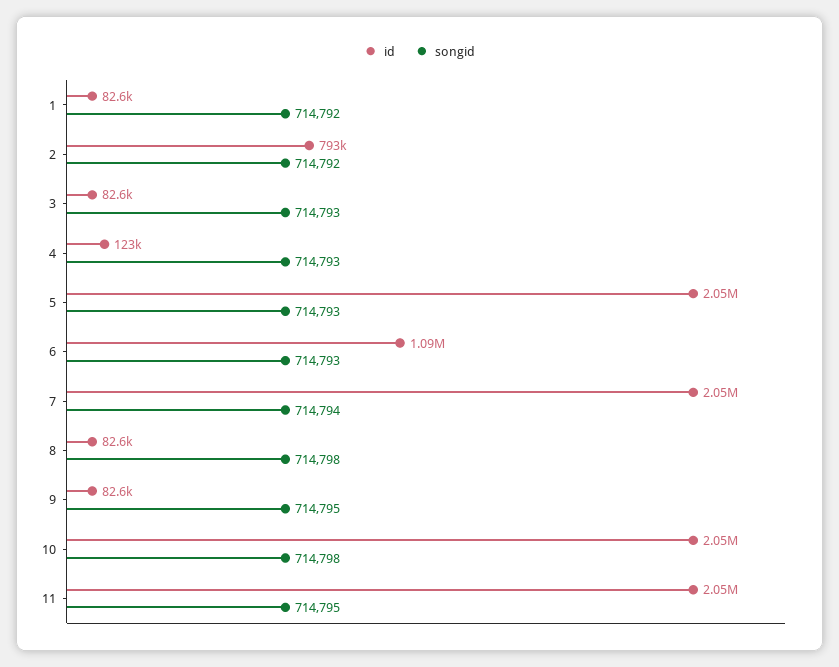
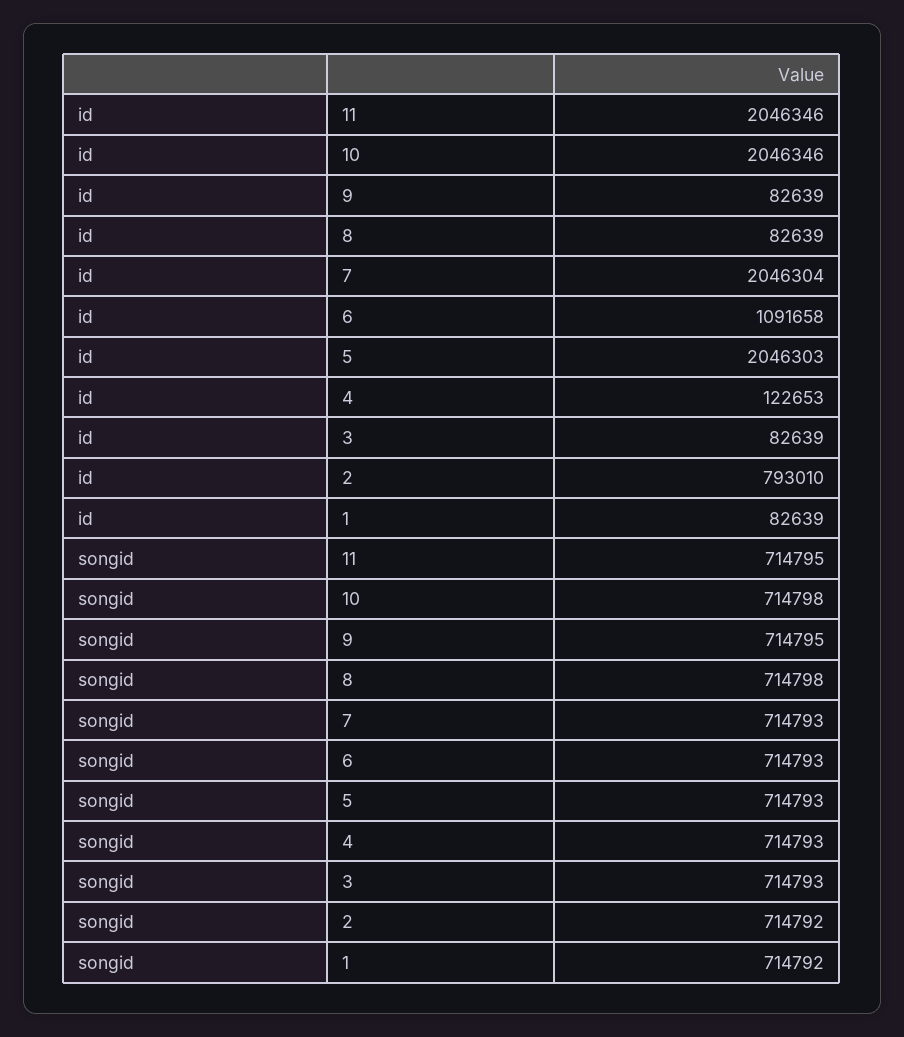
  {
    "id": {
      "1": 82639,
      "2": 793010,
      "3": 82639,
      "4": 122653,
      "5": 2046303,
      "6": 1091658,
      "7": 2046304,
      "8": 82639,
      "9": 82639,
      "10": 2046346,
      "11": 2046346
    },
    "songid": {
      "1": 714792,
      "2": 714792,
      "3": 714793,
      "4": 714793,
      "5": 714793,
      "6": 714793,
-     "7": 714794,
+     "7": 714793,
      "8": 714798,
      "9": 714795,
      "10": 714798,
      "11": 714795
    }
  }

